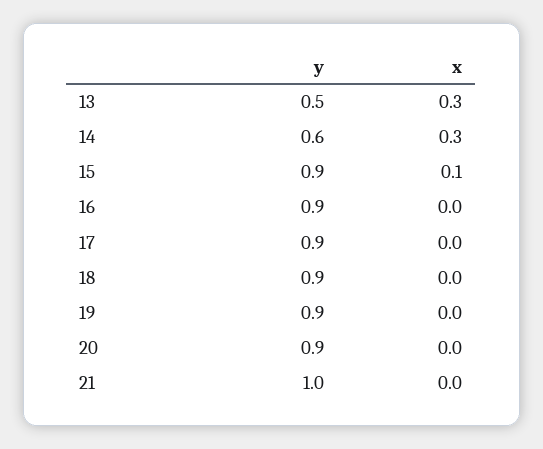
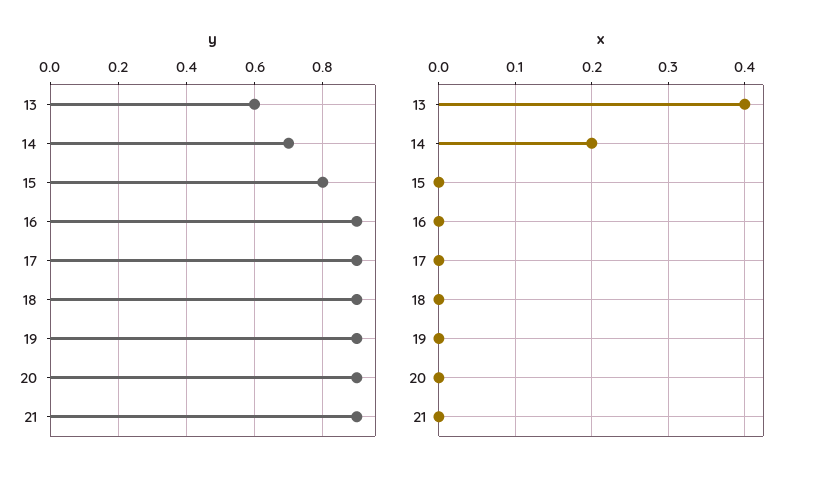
  {
    "y": {
-     "13": 0.5,
+     "13": 0.6,
-     "14": 0.6,
+     "14": 0.7,
-     "15": 0.9,
+     "15": 0.8,
      "16": 0.9,
      "17": 0.9,
      "18": 0.9,
      "19": 0.9,
      "20": 0.9,
-     "21": 1
+     "21": 0.9
    },
    "x": {
-     "13": 0.3,
+     "13": 0.4,
-     "14": 0.3,
+     "14": 0.2,
-     "15": 0.1,
+     "15": 0,
      "16": 0,
      "17": 0,
      "18": 0,
      "19": 0,
      "20": 0,
      "21": 0
    }
  }

